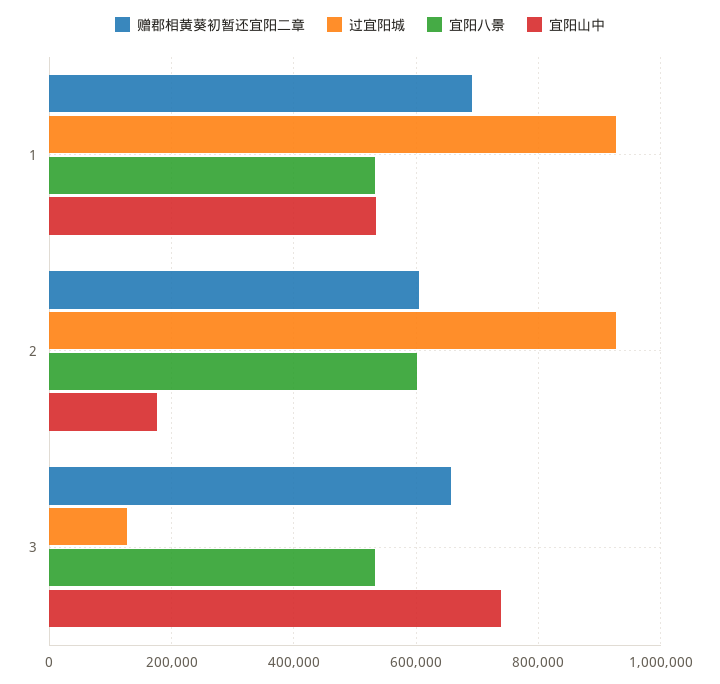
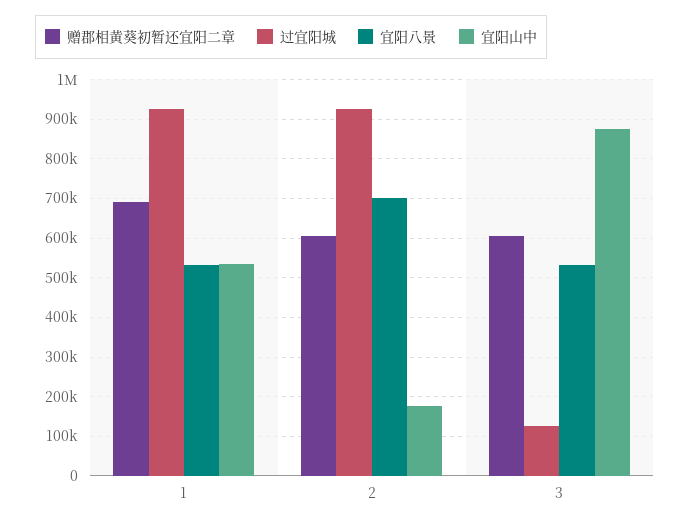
  {
    "赠郡相黄葵初暂还宜阳二章": {
      "1": 700000,
      "2": 600000,
-     "3": 660000
+     "3": 600000
    },
    "过宜阳城": {
      "1": 920000,
      "2": 920000,
      "3": 120000
    },
    "宜阳八景": {
      "1": 540000,
-     "2": 600000,
+     "2": 700000,
      "3": 540000
    },
    "宜阳山中": {
      "1": 540000,
      "2": 180000,
-     "3": 740000
+     "3": 880000
    }
  }

